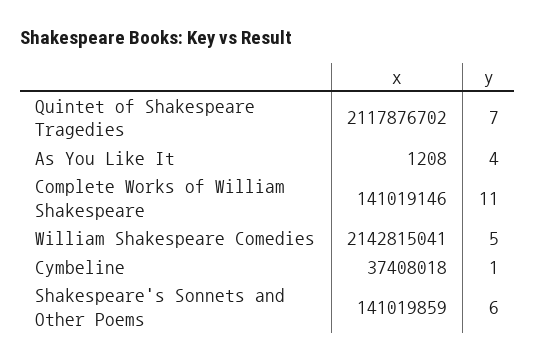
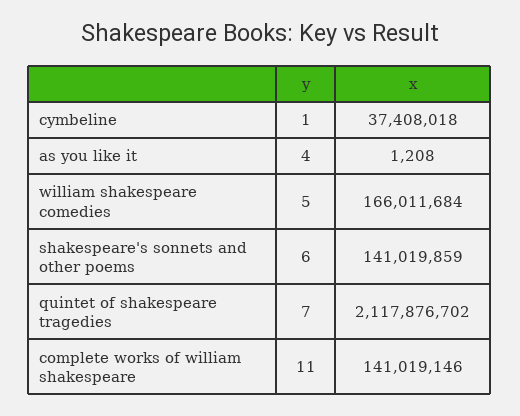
  {
    "x": {
      "Quintet of Shakespeare Tragedies": 2117876702,
      "As You Like It": 1208,
      "Complete Works of William Shakespeare": 141019146,
-     "William Shakespeare Comedies": 2142815041,
+     "William Shakespeare Comedies": 166011684,
      "Cymbeline": 37408018,
      "Shakespeare's Sonnets and Other Poems": 141019859
    },
    "y": {
      "Quintet of Shakespeare Tragedies": 7,
      "As You Like It": 4,
      "Complete Works of William Shakespeare": 11,
      "William Shakespeare Comedies": 5,
      "Cymbeline": 1,
      "Shakespeare's Sonnets and Other Poems": 6
    }
  }

